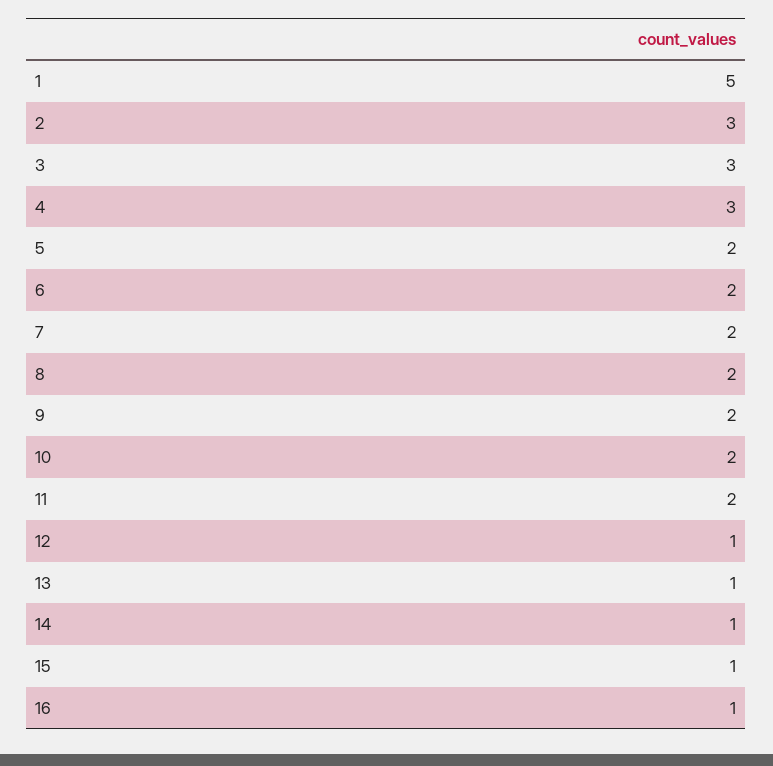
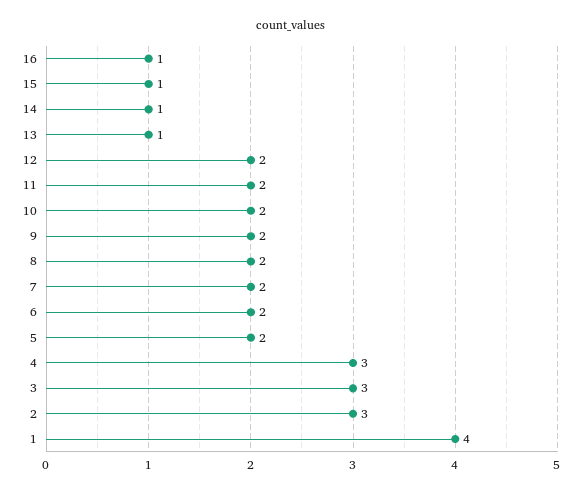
  {
-   "1": 5,
+   "1": 4,
    "2": 3,
    "3": 3,
    "4": 3,
    "5": 2,
    "6": 2,
    "7": 2,
    "8": 2,
    "9": 2,
    "10": 2,
    "11": 2,
-   "12": 1,
+   "12": 2,
    "13": 1,
    "14": 1,
    "15": 1,
    "16": 1
  }

